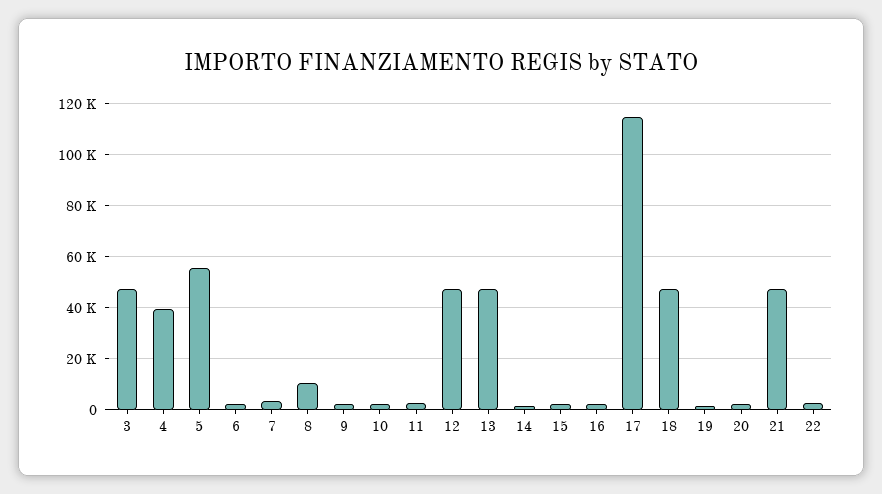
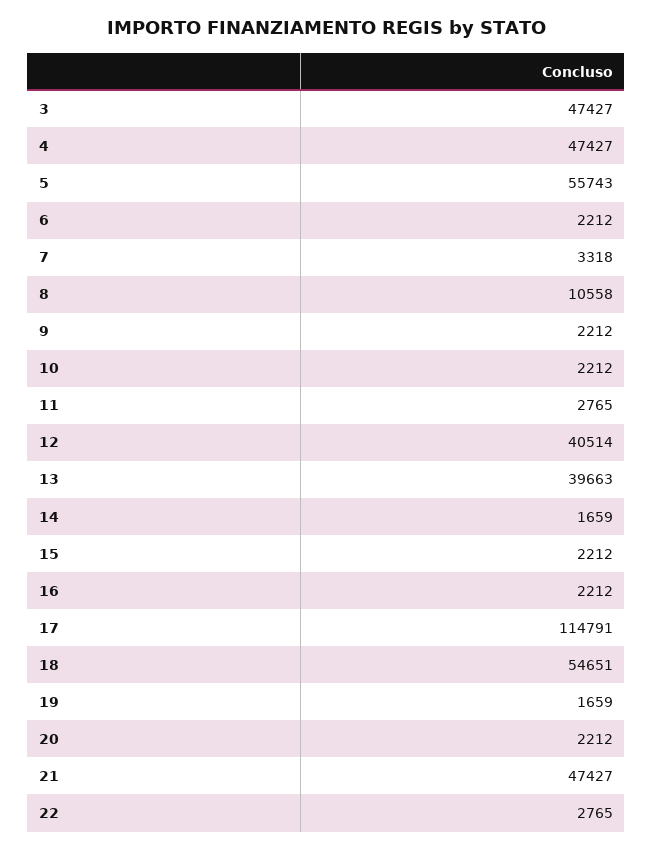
  {
    "3": 47427,
-   "4": 40000,
+   "4": 47427,
    "5": 55743,
    "6": 2212,
    "7": 3318,
    "8": 10558,
    "9": 2212,
    "10": 2212,
    "11": 2765,
-   "12": 47500,
+   "12": 40514,
-   "13": 47500,
+   "13": 39663,
    "14": 1659,
    "15": 2212,
    "16": 2212,
    "17": 114791,
-   "18": 47500,
+   "18": 54651,
    "19": 1659,
    "20": 2212,
    "21": 47427,
    "22": 2765
  }

